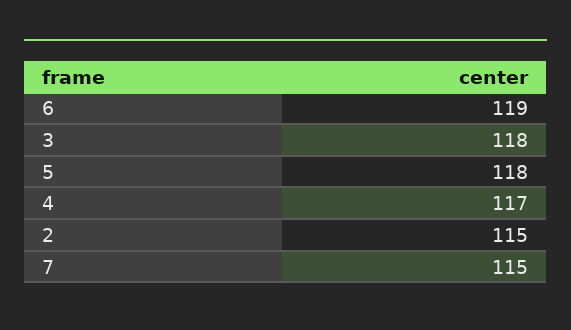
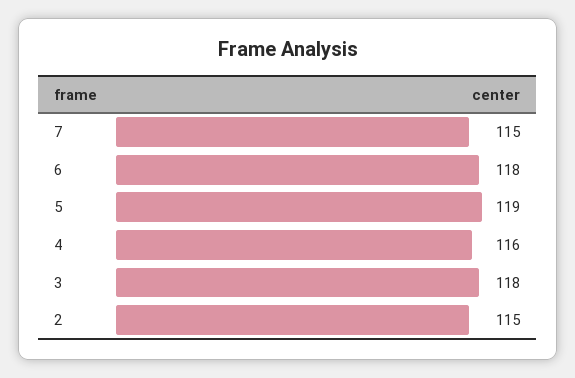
  {
-   "6": 119,
+   "6": 118,
    "3": 118,
-   "5": 118,
+   "5": 119,
-   "4": 117,
+   "4": 116,
    "2": 115,
    "7": 115
  }

